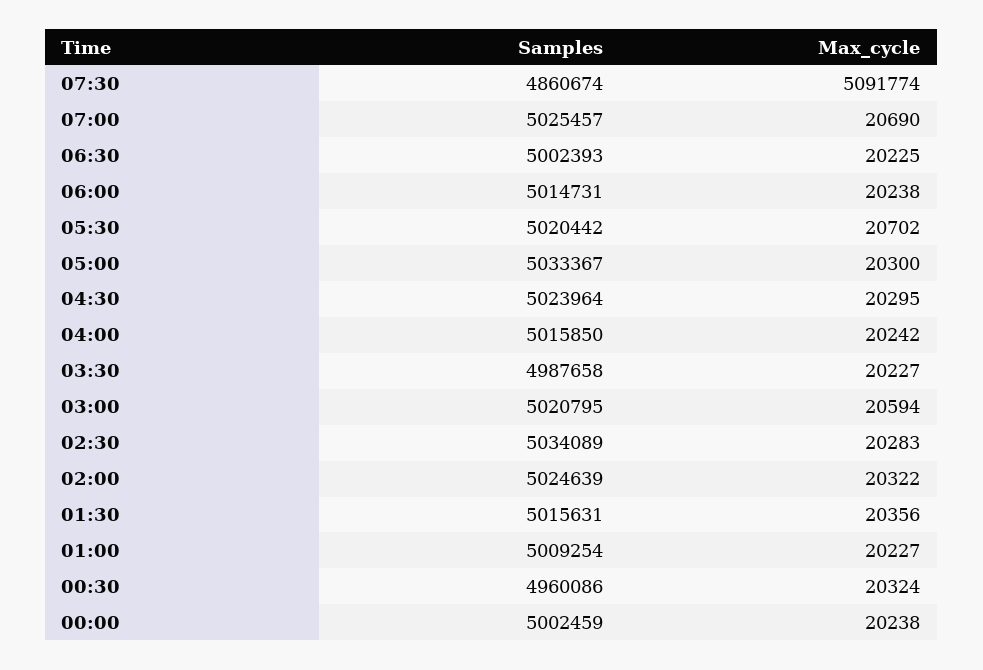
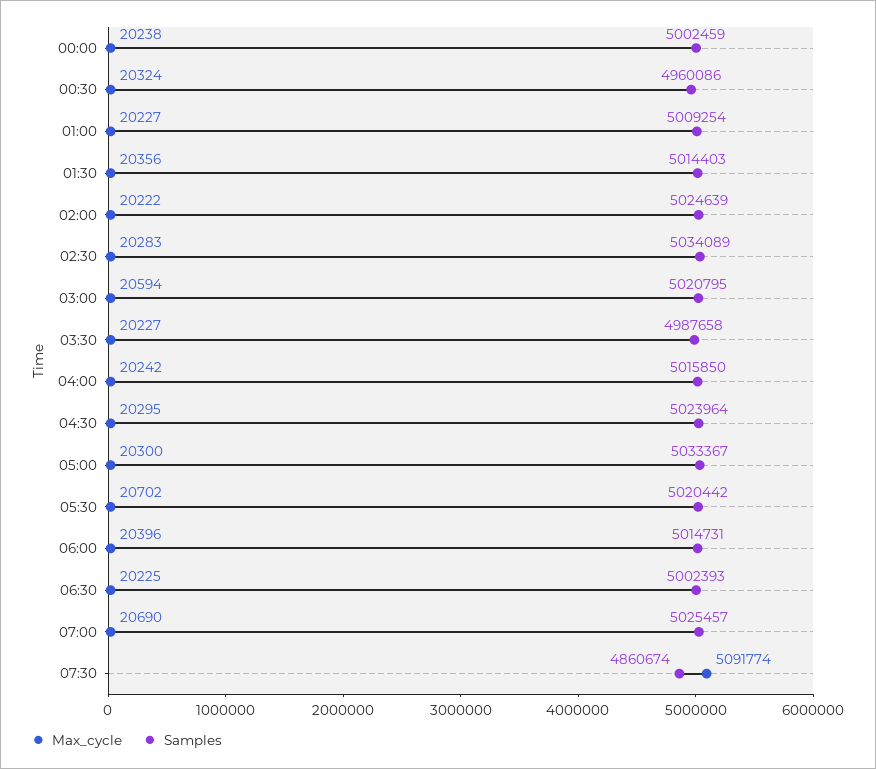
  {
    "Samples": {
      "07:30": 4860674,
      "07:00": 5025457,
      "06:30": 5002393,
      "06:00": 5014731,
      "05:30": 5020442,
      "05:00": 5033367,
      "04:30": 5023964,
      "04:00": 5015850,
      "03:30": 4987658,
      "03:00": 5020795,
      "02:30": 5034089,
      "02:00": 5024639,
-     "01:30": 5015631,
+     "01:30": 5014403,
      "01:00": 5009254,
      "00:30": 4960086,
      "00:00": 5002459
    },
    "Max_cycle": {
      "07:30": 5091774,
      "07:00": 20690,
      "06:30": 20225,
-     "06:00": 20238,
+     "06:00": 20396,
      "05:30": 20702,
      "05:00": 20300,
      "04:30": 20295,
      "04:00": 20242,
      "03:30": 20227,
      "03:00": 20594,
      "02:30": 20283,
-     "02:00": 20322,
+     "02:00": 20222,
      "01:30": 20356,
      "01:00": 20227,
      "00:30": 20324,
      "00:00": 20238
    }
  }

